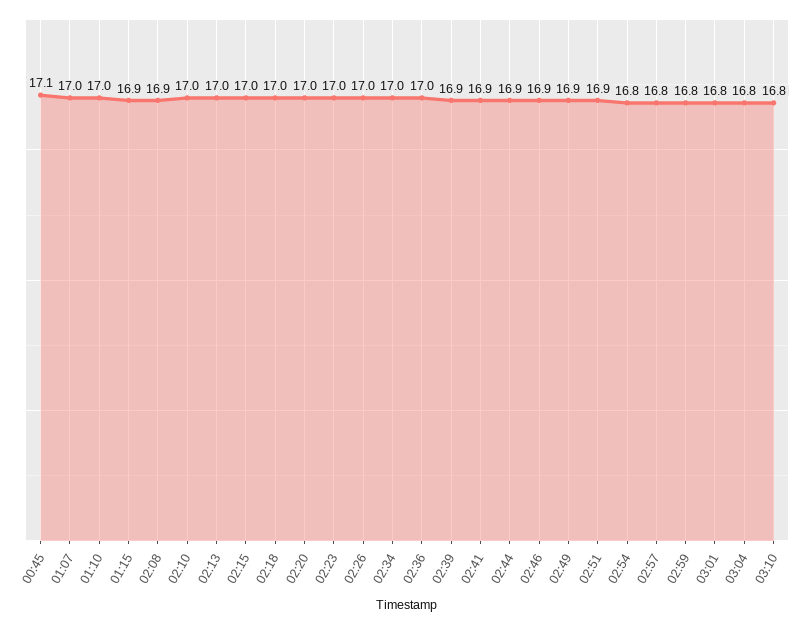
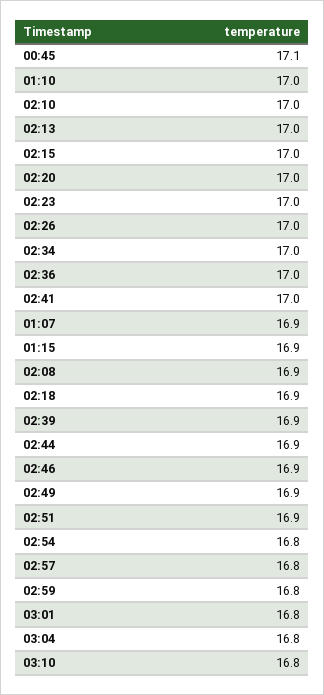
  {
    "00:45": 17.1,
-   "01:07": 17,
+   "01:07": 16.9,
    "01:10": 17,
    "01:15": 16.9,
    "02:08": 16.9,
    "02:10": 17,
    "02:13": 17,
    "02:15": 17,
-   "02:18": 17,
+   "02:18": 16.9,
    "02:20": 17,
    "02:23": 17,
    "02:26": 17,
    "02:34": 17,
    "02:36": 17,
    "02:39": 16.9,
-   "02:41": 16.9,
+   "02:41": 17,
    "02:44": 16.9,
    "02:46": 16.9,
    "02:49": 16.9,
    "02:51": 16.9,
    "02:54": 16.8,
    "02:57": 16.8,
    "02:59": 16.8,
    "03:01": 16.8,
    "03:04": 16.8,
    "03:10": 16.8
  }

